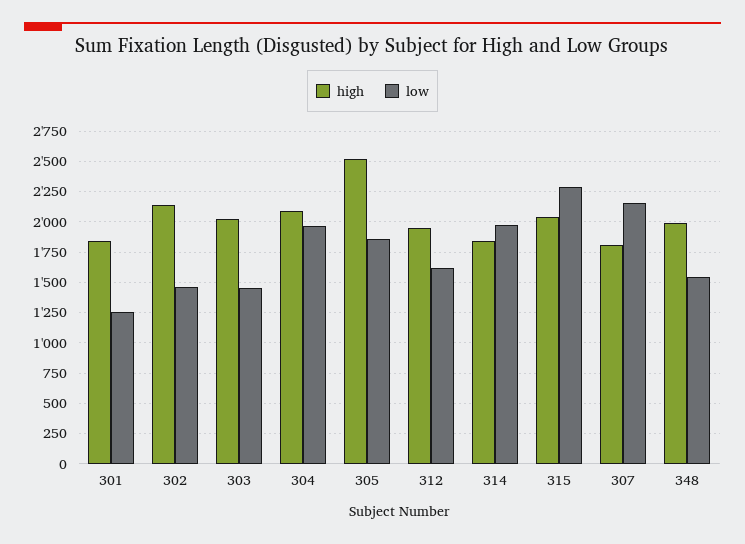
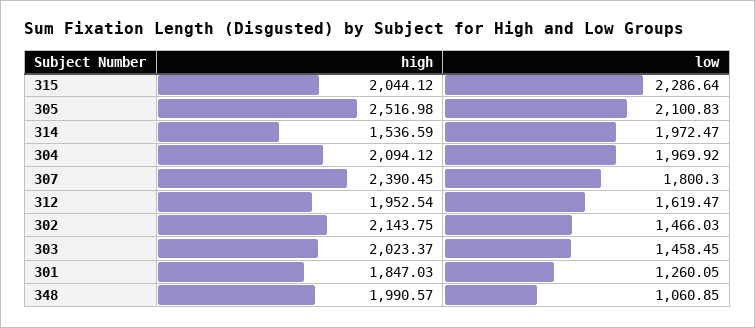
  {
    "high": {
      "301": 1847.03,
      "302": 2143.75,
      "303": 2023.37,
      "304": 2094.12,
      "305": 2516.98,
      "312": 1952.54,
-     "314": 1850,
+     "314": 1536.59,
      "315": 2044.12,
-     "307": 1800,
+     "307": 2390.45,
      "348": 1990.57
    },
    "low": {
      "301": 1260.05,
      "302": 1466.03,
      "303": 1458.45,
      "304": 1969.92,
-     "305": 1850,
+     "305": 2100.83,
      "312": 1619.47,
      "314": 1972.47,
      "315": 2286.64,
-     "307": 2150,
+     "307": 1800.3,
-     "348": 1550
+     "348": 1060.85
    }
  }

